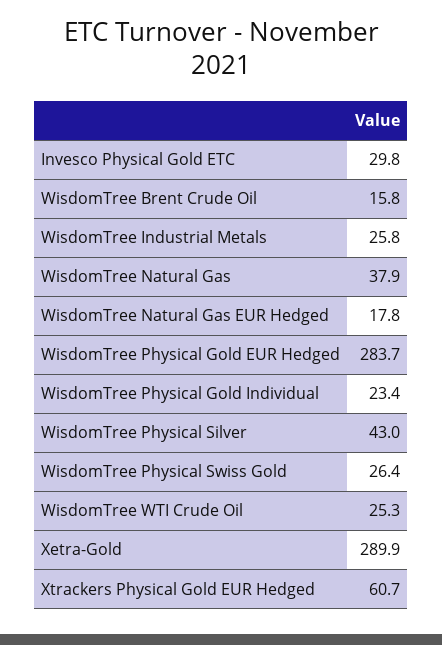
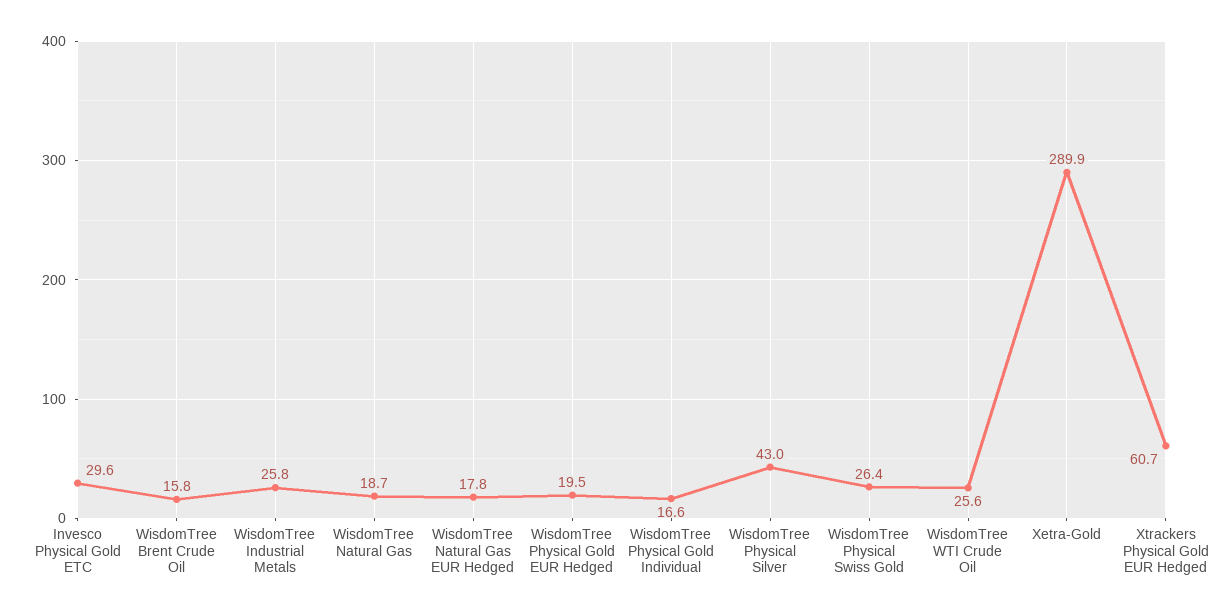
  {
-   "Invesco Physical Gold ETC": 29.8,
+   "Invesco Physical Gold ETC": 29.6,
    "WisdomTree Brent Crude Oil": 15.8,
    "WisdomTree Industrial Metals": 25.8,
-   "WisdomTree Natural Gas": 37.9,
+   "WisdomTree Natural Gas": 18.7,
    "WisdomTree Natural Gas EUR Hedged": 17.8,
-   "WisdomTree Physical Gold EUR Hedged": 283.7,
+   "WisdomTree Physical Gold EUR Hedged": 19.5,
-   "WisdomTree Physical Gold Individual": 23.4,
+   "WisdomTree Physical Gold Individual": 16.6,
    "WisdomTree Physical Silver": 43,
    "WisdomTree Physical Swiss Gold": 26.4,
-   "WisdomTree WTI Crude Oil": 25.3,
+   "WisdomTree WTI Crude Oil": 25.6,
    "Xetra-Gold": 289.9,
    "Xtrackers Physical Gold EUR Hedged": 60.7
  }

